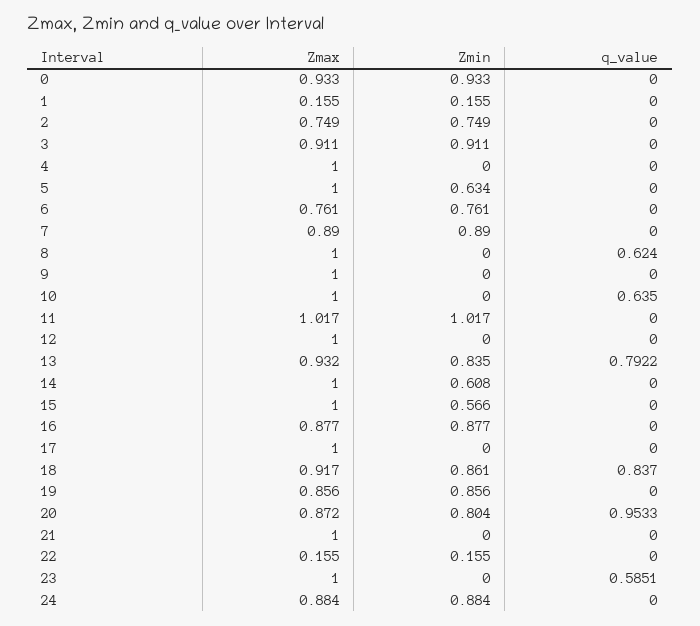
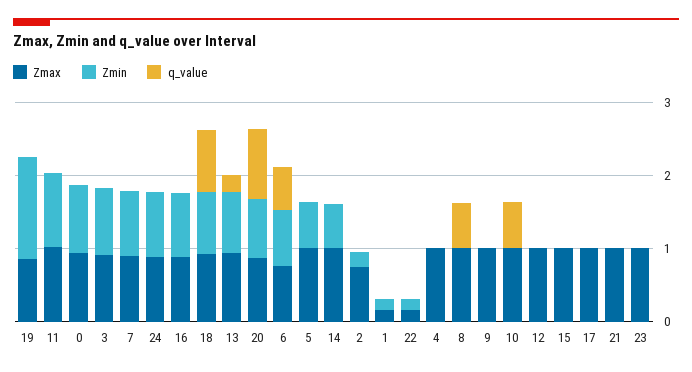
  {
    "Zmax": {
      "0": 0.933,
      "1": 0.155,
      "2": 0.749,
      "3": 0.911,
      "4": 1,
      "5": 1,
      "6": 0.761,
      "7": 0.89,
      "8": 1,
      "9": 1,
      "10": 1,
      "11": 1.017,
      "12": 1,
      "13": 0.932,
      "14": 1,
      "15": 1,
      "16": 0.877,
      "17": 1,
      "18": 0.917,
      "19": 0.856,
      "20": 0.872,
      "21": 1,
      "22": 0.155,
      "23": 1,
      "24": 0.884
    },
    "Zmin": {
      "0": 0.933,
      "1": 0.155,
-     "2": 0.749,
+     "2": 0.2,
      "3": 0.911,
      "4": 0,
      "5": 0.634,
      "6": 0.761,
      "7": 0.89,
      "8": 0,
      "9": 0,
      "10": 0,
      "11": 1.017,
      "12": 0,
      "13": 0.835,
      "14": 0.608,
-     "15": 0.566,
+     "15": 0,
      "16": 0.877,
      "17": 0,
      "18": 0.861,
-     "19": 0.856,
+     "19": 1.4,
      "20": 0.804,
      "21": 0,
      "22": 0.155,
      "23": 0,
      "24": 0.884
    },
    "q_value": {
      "0": 0,
      "1": 0,
      "2": 0,
      "3": 0,
      "4": 0,
      "5": 0,
-     "6": 0,
+     "6": 0.6,
      "7": 0,
      "8": 0.624,
      "9": 0,
      "10": 0.635,
      "11": 0,
      "12": 0,
-     "13": 0.7922,
+     "13": 0.2,
      "14": 0,
      "15": 0,
      "16": 0,
      "17": 0,
      "18": 0.837,
      "19": 0,
      "20": 0.9533,
      "21": 0,
      "22": 0,
-     "23": 0.5851,
+     "23": 0,
      "24": 0
    }
  }

